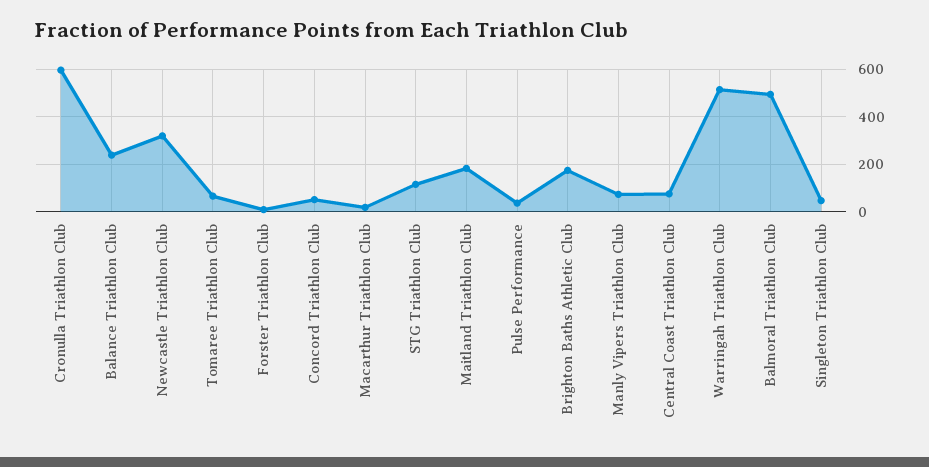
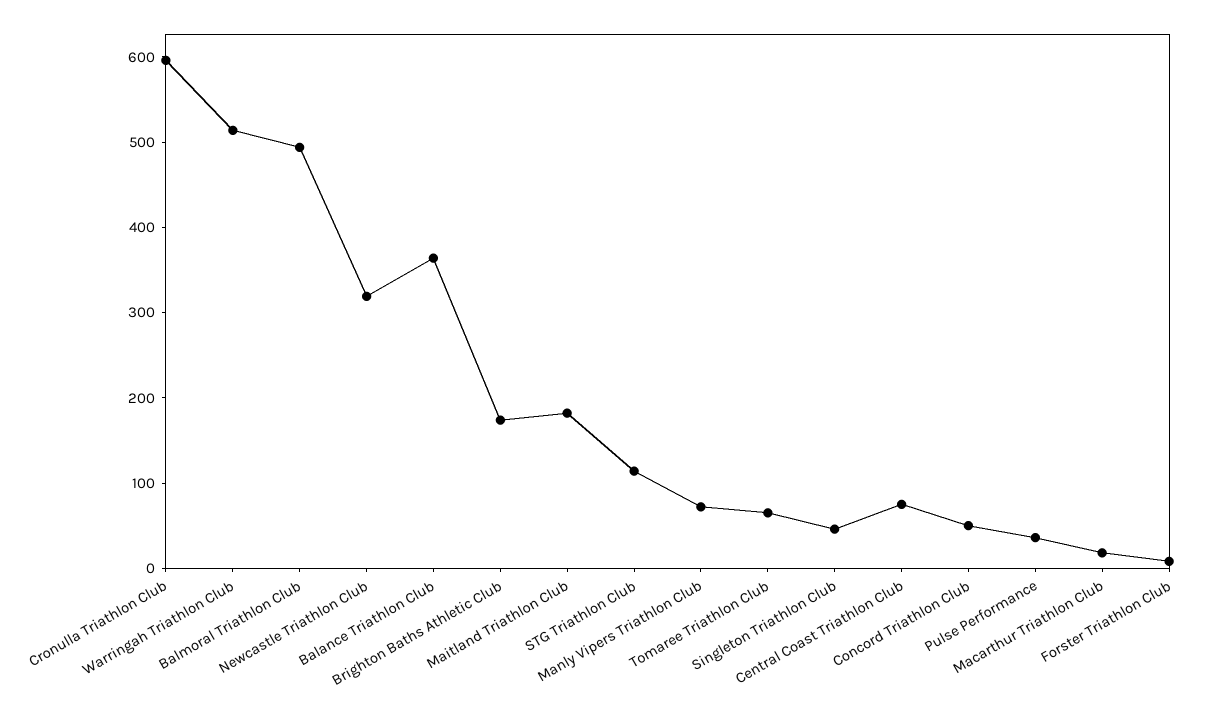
  {
    "Cronulla Triathlon Club": 600,
-   "Balance Triathlon Club": 250,
+   "Balance Triathlon Club": 360,
    "Newcastle Triathlon Club": 320,
    "Tomaree Triathlon Club": 60,
    "Forster Triathlon Club": 0,
    "Concord Triathlon Club": 60,
    "Macarthur Triathlon Club": 20,
    "STG Triathlon Club": 120,
    "Maitland Triathlon Club": 180,
    "Pulse Performance": 40,
    "Brighton Baths Athletic Club": 180,
    "Manly Vipers Triathlon Club": 80,
    "Central Coast Triathlon Club": 80,
    "Warringah Triathlon Club": 520,
    "Balmoral Triathlon Club": 500,
    "Singleton Triathlon Club": 40
  }

